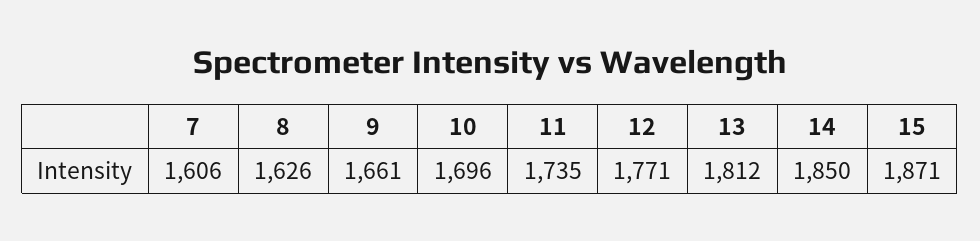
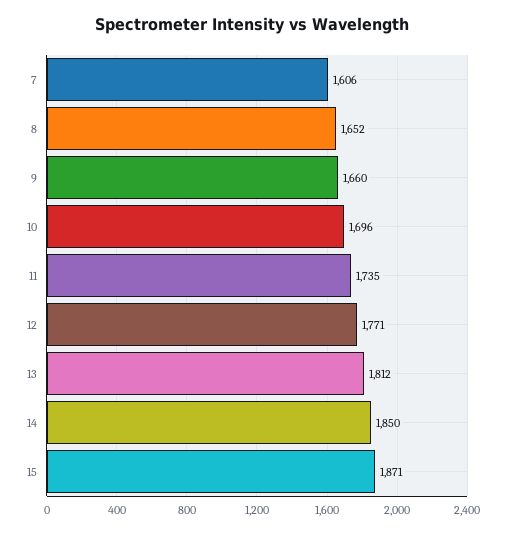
  {
    "7": 1606,
-   "8": 1626,
+   "8": 1652,
-   "9": 1661,
+   "9": 1660,
    "10": 1696,
    "11": 1735,
    "12": 1771,
    "13": 1812,
    "14": 1850,
    "15": 1871
  }

